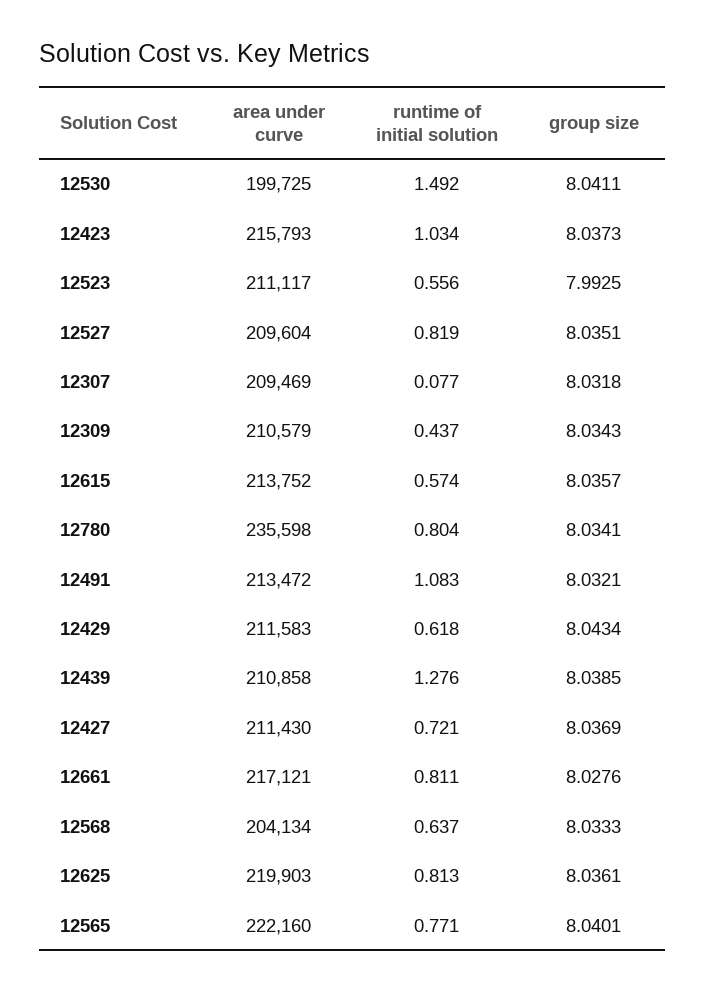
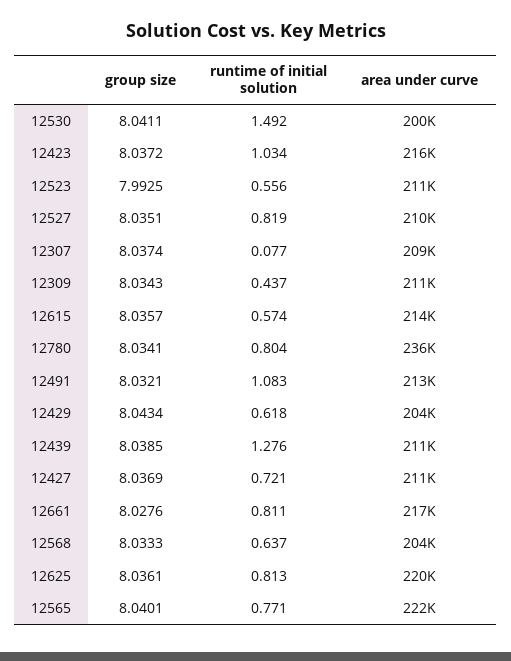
  {
    "area under curve": {
      "12530": 199725,
      "12423": 215793,
      "12523": 211117,
      "12527": 209604,
      "12307": 209469,
      "12309": 210579,
      "12615": 213752,
      "12780": 235598,
      "12491": 213472,
-     "12429": 211583,
+     "12429": 204000,
      "12439": 210858,
      "12427": 211430,
      "12661": 217121,
      "12568": 204134,
      "12625": 219903,
      "12565": 222160
    },
    "runtime of initial solution": {
      "12530": 1.492,
      "12423": 1.034,
      "12523": 0.556,
      "12527": 0.819,
      "12307": 0.077,
      "12309": 0.437,
      "12615": 0.574,
      "12780": 0.804,
      "12491": 1.083,
      "12429": 0.618,
      "12439": 1.276,
      "12427": 0.721,
      "12661": 0.811,
      "12568": 0.637,
      "12625": 0.813,
      "12565": 0.771
    },
    "group size": {
      "12530": 8.0411,
-     "12423": 8.0373,
+     "12423": 8.0372,
      "12523": 7.9925,
      "12527": 8.0351,
-     "12307": 8.0318,
+     "12307": 8.0374,
      "12309": 8.0343,
      "12615": 8.0357,
      "12780": 8.0341,
      "12491": 8.0321,
      "12429": 8.0434,
      "12439": 8.0385,
      "12427": 8.0369,
      "12661": 8.0276,
      "12568": 8.0333,
      "12625": 8.0361,
      "12565": 8.0401
    }
  }

